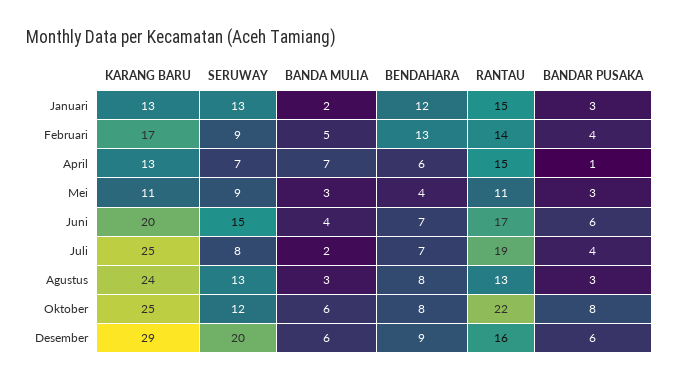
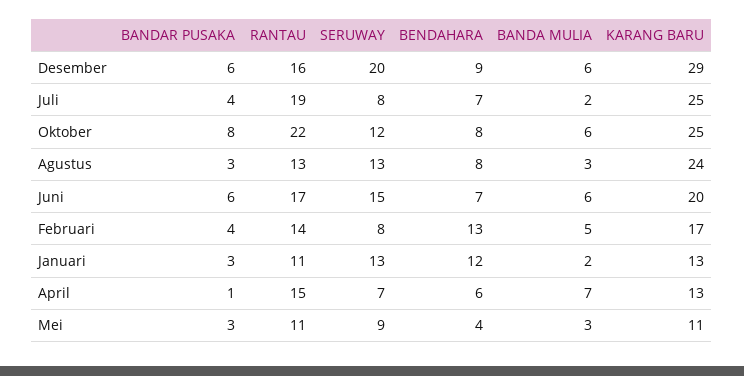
  {
    "KARANG BARU": {
      "Januari": 13,
      "Februari": 17,
      "April": 13,
      "Mei": 11,
      "Juni": 20,
      "Juli": 25,
      "Agustus": 24,
      "Oktober": 25,
      "Desember": 29
    },
    "SERUWAY": {
      "Januari": 13,
-     "Februari": 9,
+     "Februari": 8,
      "April": 7,
      "Mei": 9,
      "Juni": 15,
      "Juli": 8,
      "Agustus": 13,
      "Oktober": 12,
      "Desember": 20
    },
    "BANDA MULIA": {
      "Januari": 2,
      "Februari": 5,
      "April": 7,
      "Mei": 3,
-     "Juni": 4,
+     "Juni": 6,
      "Juli": 2,
      "Agustus": 3,
      "Oktober": 6,
      "Desember": 6
    },
    "BENDAHARA": {
      "Januari": 12,
      "Februari": 13,
      "April": 6,
      "Mei": 4,
      "Juni": 7,
      "Juli": 7,
      "Agustus": 8,
      "Oktober": 8,
      "Desember": 9
    },
    "RANTAU": {
-     "Januari": 15,
+     "Januari": 11,
      "Februari": 14,
      "April": 15,
      "Mei": 11,
      "Juni": 17,
      "Juli": 19,
      "Agustus": 13,
      "Oktober": 22,
      "Desember": 16
    },
    "BANDAR PUSAKA": {
      "Januari": 3,
      "Februari": 4,
      "April": 1,
      "Mei": 3,
      "Juni": 6,
      "Juli": 4,
      "Agustus": 3,
      "Oktober": 8,
      "Desember": 6
    }
  }

